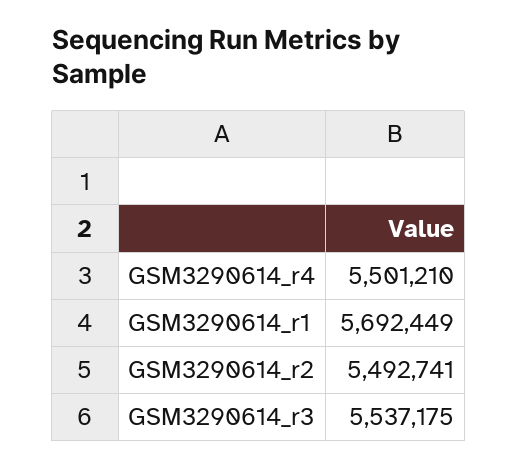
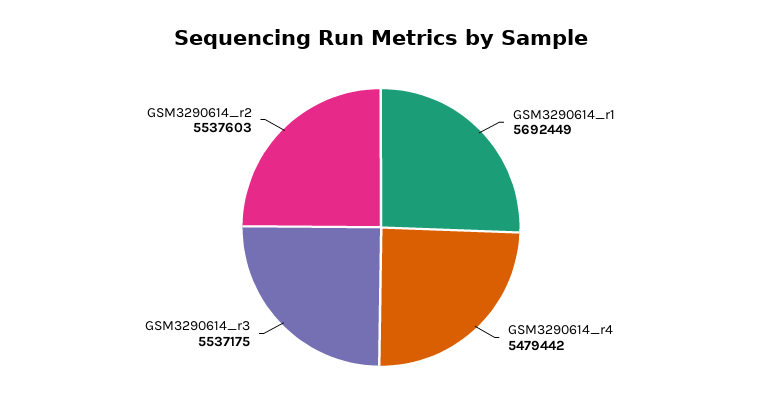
  {
-   "GSM3290614_r4": 5501210,
+   "GSM3290614_r4": 5479442,
    "GSM3290614_r1": 5692449,
-   "GSM3290614_r2": 5492741,
+   "GSM3290614_r2": 5537603,
    "GSM3290614_r3": 5537175
  }

